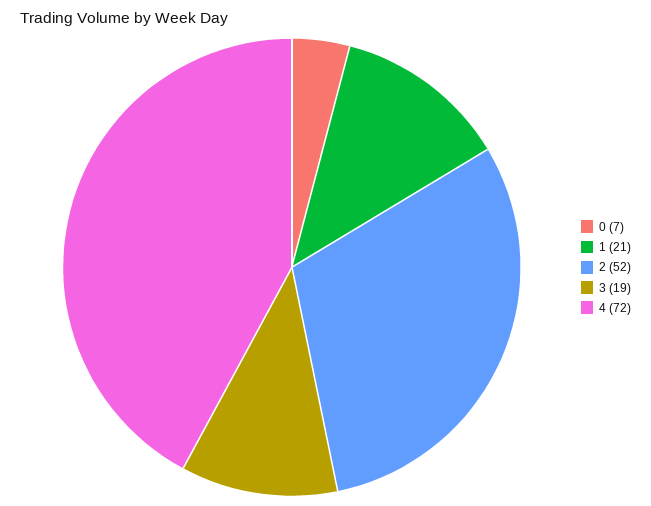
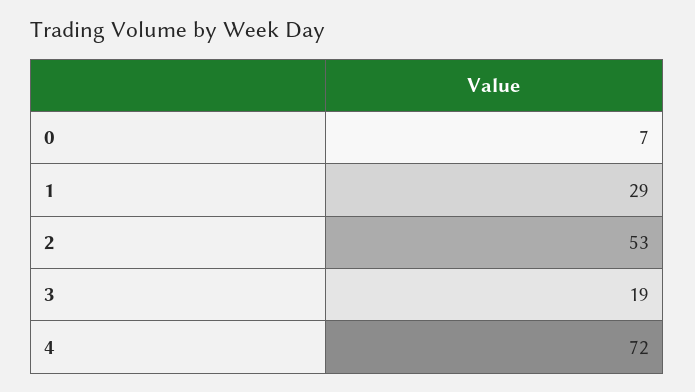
  {
    "0": 7,
-   "1": 21,
+   "1": 29,
-   "2": 52,
+   "2": 53,
    "3": 19,
    "4": 72
  }

